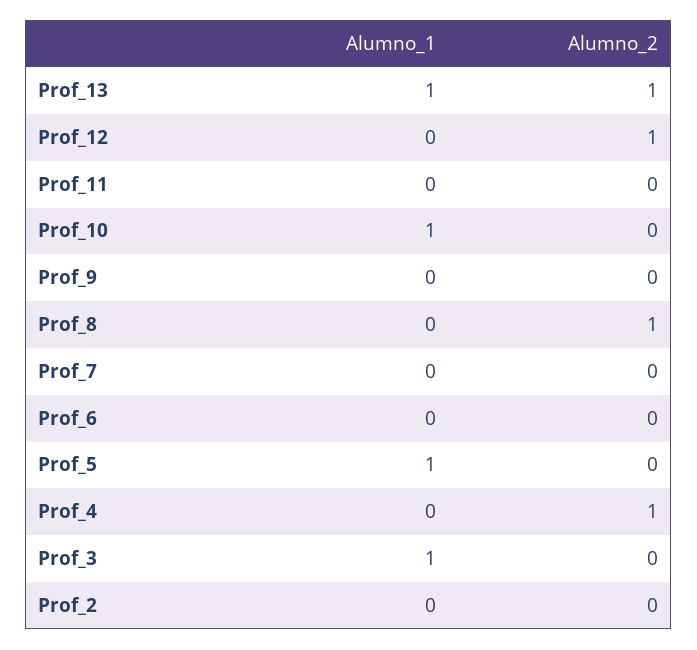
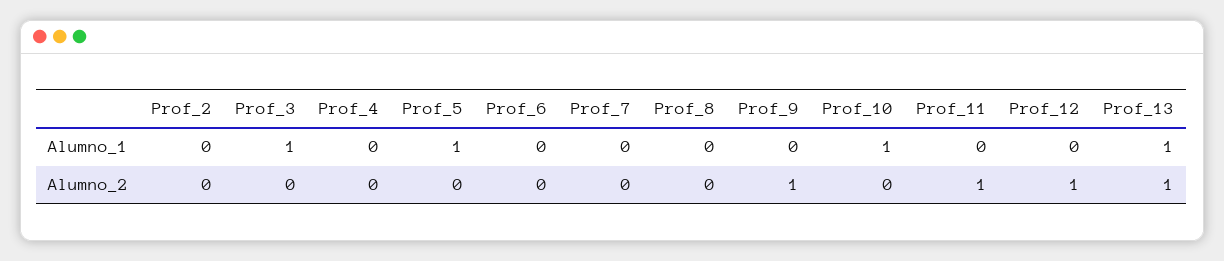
  {
    "Alumno_1": {
      "Prof_13": 1,
      "Prof_12": 0,
      "Prof_11": 0,
      "Prof_10": 1,
      "Prof_9": 0,
      "Prof_8": 0,
      "Prof_7": 0,
      "Prof_6": 0,
      "Prof_5": 1,
      "Prof_4": 0,
      "Prof_3": 1,
      "Prof_2": 0
    },
    "Alumno_2": {
      "Prof_13": 1,
      "Prof_12": 1,
-     "Prof_11": 0,
+     "Prof_11": 1,
      "Prof_10": 0,
-     "Prof_9": 0,
+     "Prof_9": 1,
-     "Prof_8": 1,
+     "Prof_8": 0,
      "Prof_7": 0,
      "Prof_6": 0,
      "Prof_5": 0,
-     "Prof_4": 1,
+     "Prof_4": 0,
      "Prof_3": 0,
      "Prof_2": 0
    }
  }

